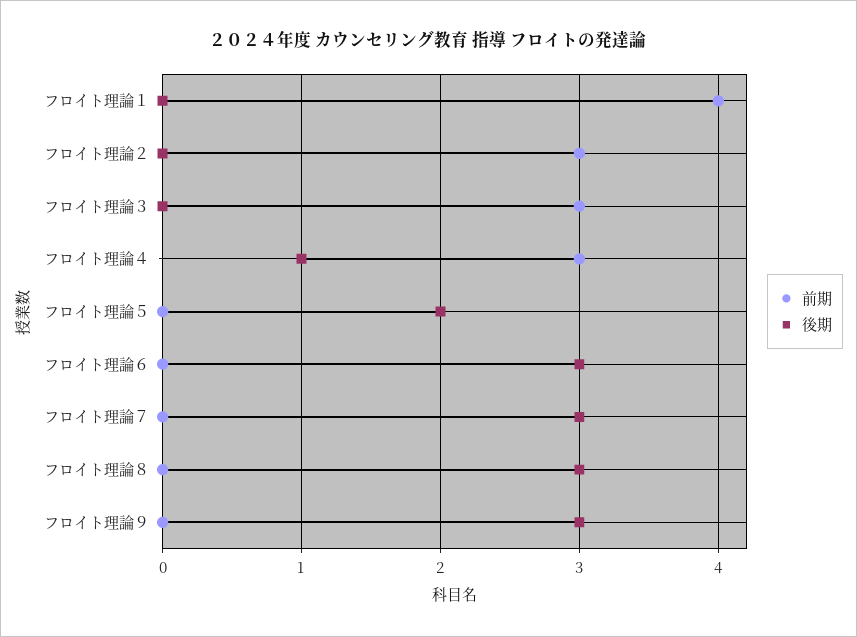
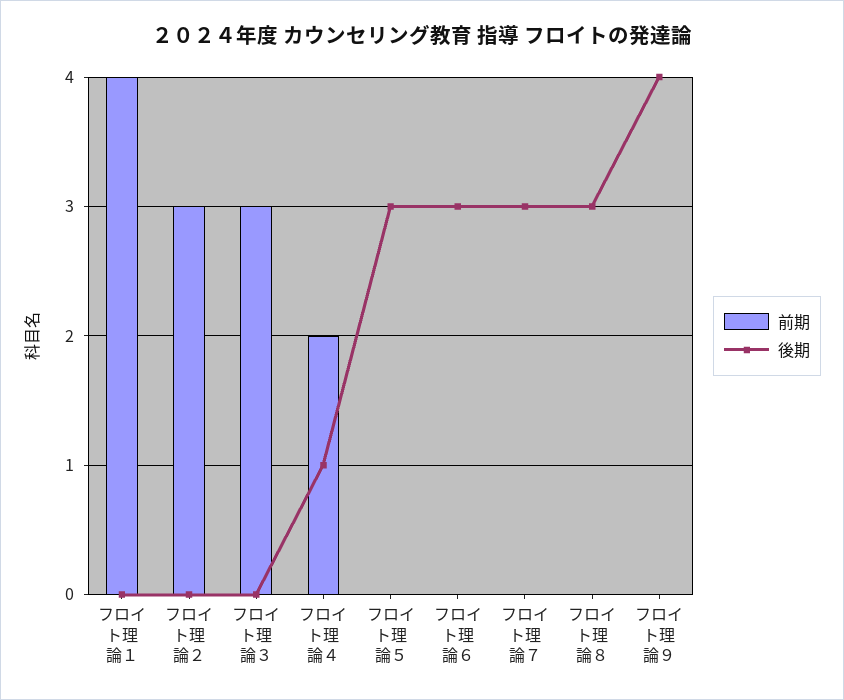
  {
    "前期": {
      "フロイト理論１": 4,
      "フロイト理論２": 3,
      "フロイト理論３": 3,
-     "フロイト理論４": 3,
+     "フロイト理論４": 2,
      "フロイト理論５": 0,
      "フロイト理論６": 0,
      "フロイト理論７": 0,
      "フロイト理論８": 0,
      "フロイト理論９": 0
    },
    "後期": {
      "フロイト理論１": 0,
      "フロイト理論２": 0,
      "フロイト理論３": 0,
      "フロイト理論４": 1,
-     "フロイト理論５": 2,
+     "フロイト理論５": 3,
      "フロイト理論６": 3,
      "フロイト理論７": 3,
      "フロイト理論８": 3,
-     "フロイト理論９": 3
+     "フロイト理論９": 4
    }
  }

